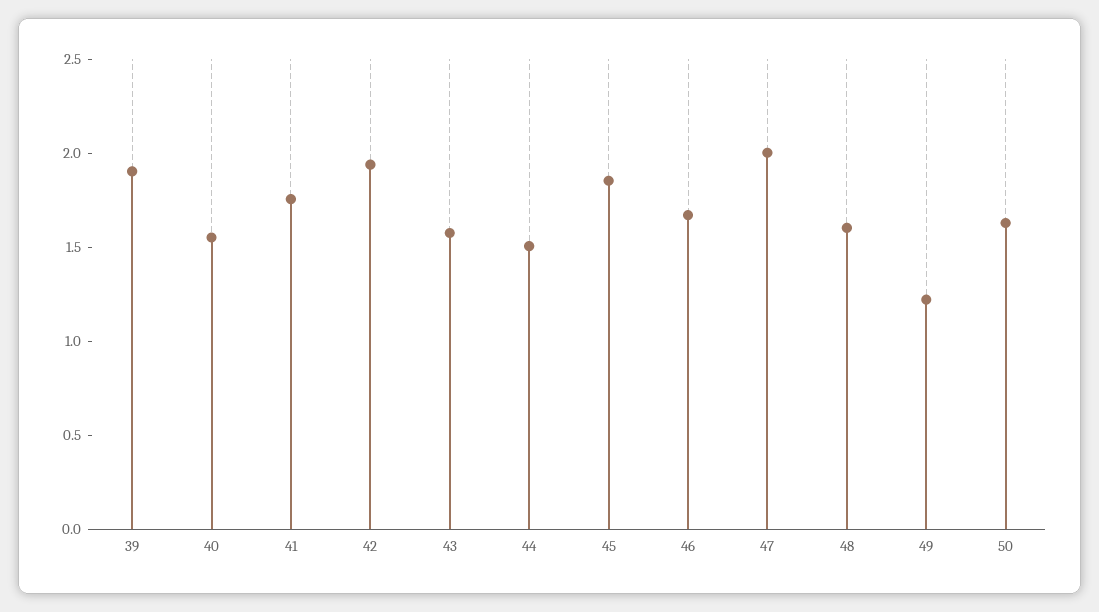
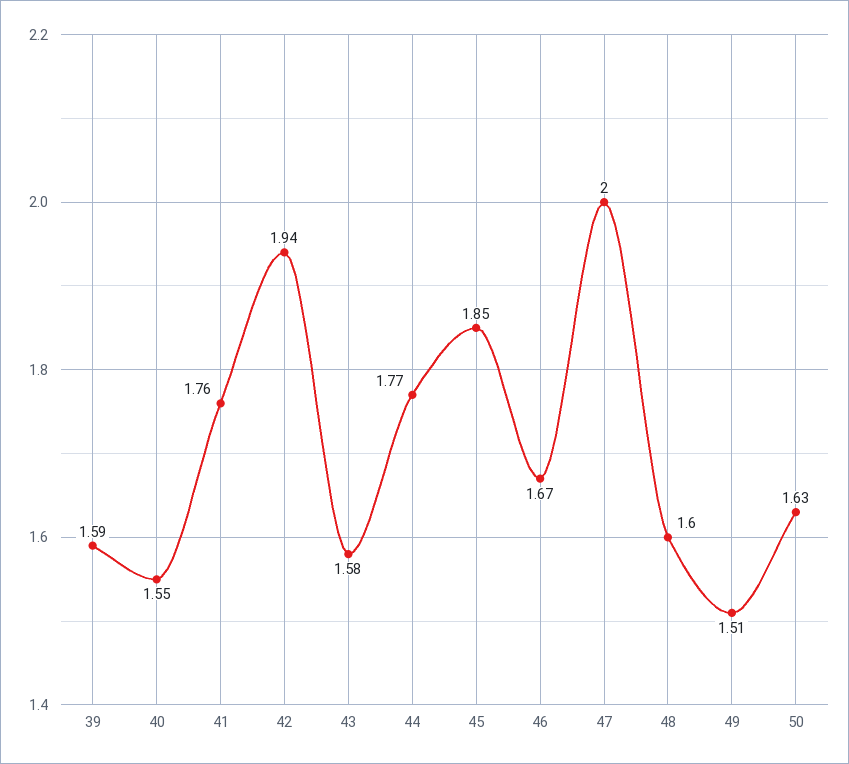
  {
-   "39": 1.9,
+   "39": 1.59,
    "40": 1.55,
    "41": 1.76,
    "42": 1.94,
    "43": 1.58,
-   "44": 1.5,
+   "44": 1.77,
    "45": 1.85,
    "46": 1.67,
    "47": 2,
    "48": 1.6,
-   "49": 1.2,
+   "49": 1.51,
    "50": 1.63
  }

